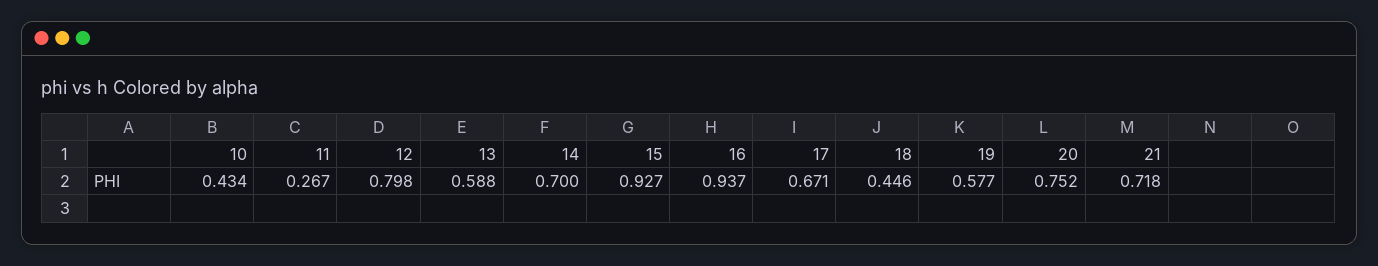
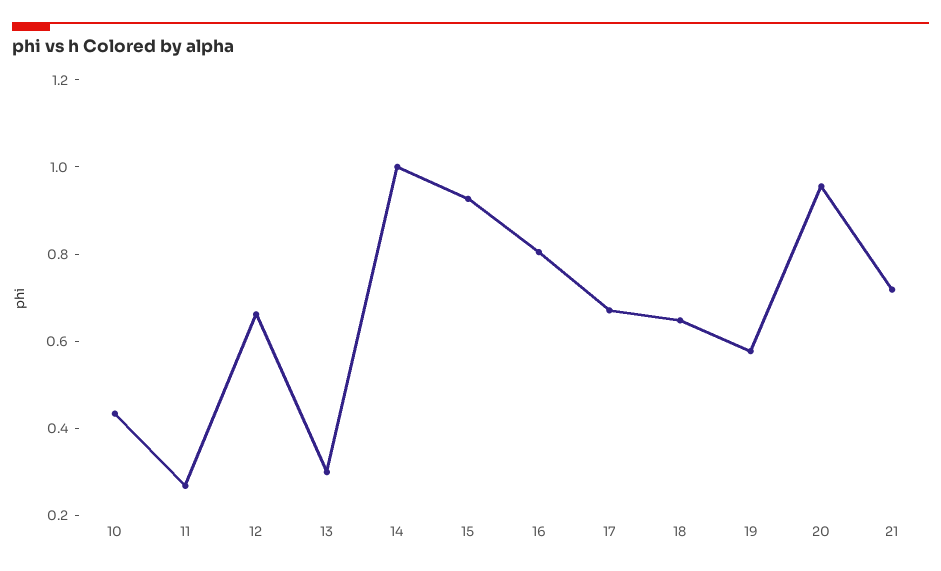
  {
    "10": 0.434,
    "11": 0.267,
-   "12": 0.798,
+   "12": 0.65,
-   "13": 0.588,
+   "13": 0.3,
-   "14": 0.7,
+   "14": 1,
    "15": 0.927,
-   "16": 0.937,
+   "16": 0.8,
    "17": 0.671,
-   "18": 0.446,
+   "18": 0.65,
    "19": 0.577,
-   "20": 0.752,
+   "20": 0.95,
    "21": 0.718
  }

